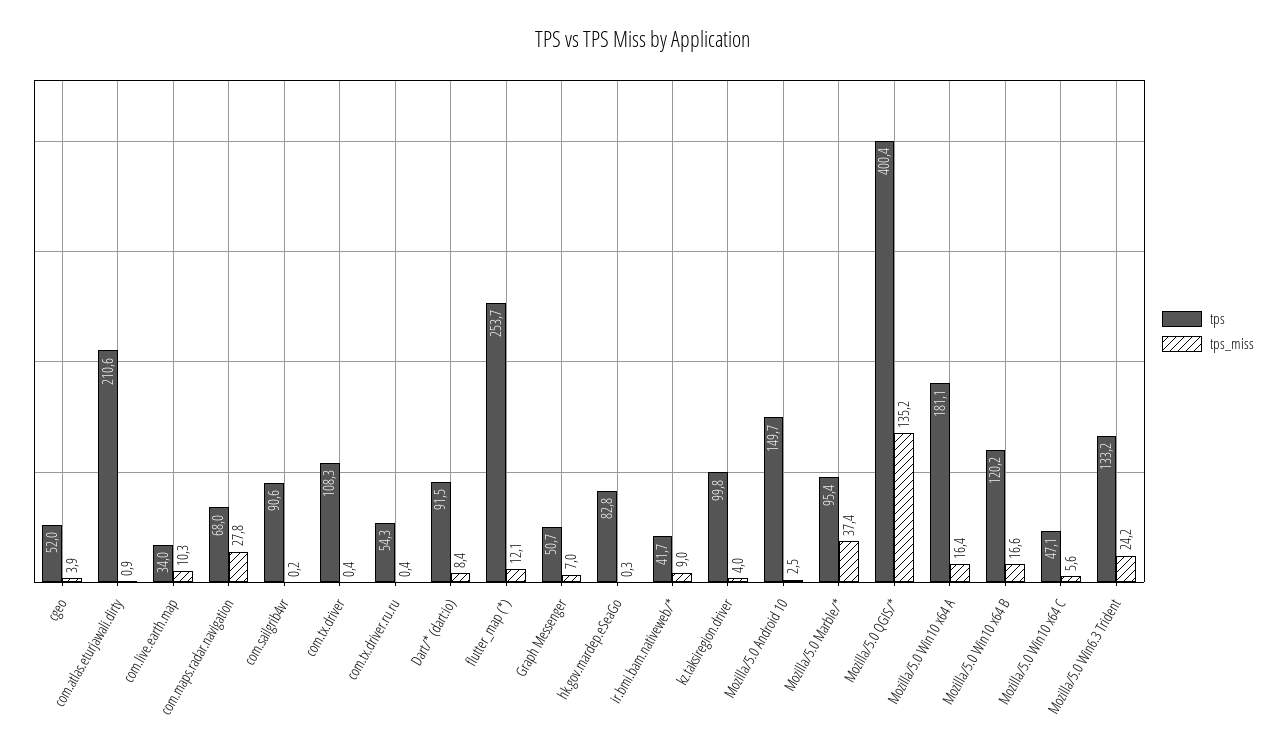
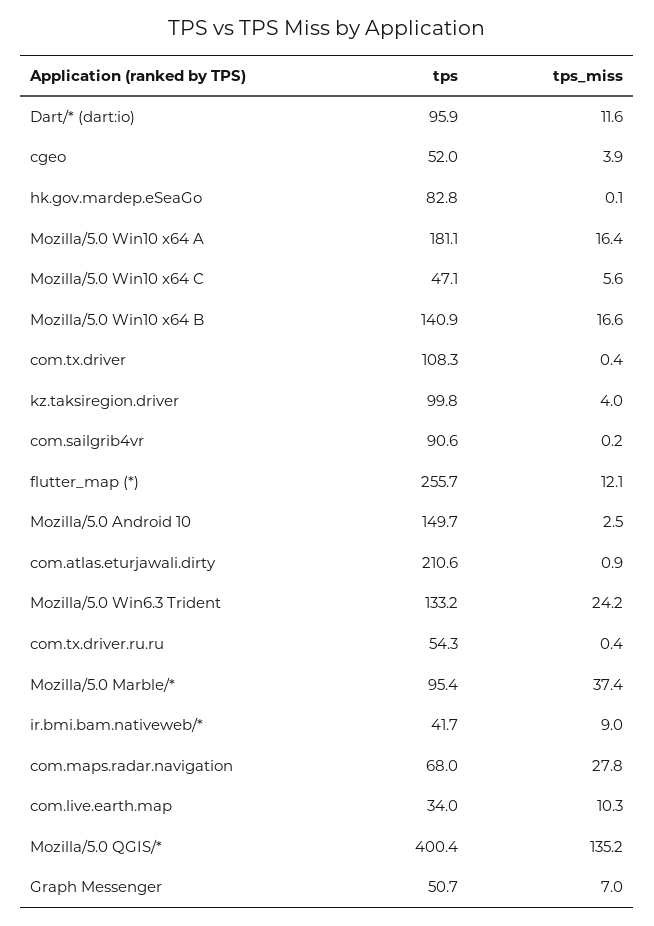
  {
    "tps": {
      "cgeo": 52,
      "com.atlas.eturjawali.dirty": 210.6,
      "com.live.earth.map": 34,
      "com.maps.radar.navigation": 68,
      "com.sailgrib4vr": 90.6,
      "com.tx.driver": 108.3,
      "com.tx.driver.ru.ru": 54.3,
-     "Dart/* (dart:io)": 91.5,
+     "Dart/* (dart:io)": 95.9,
-     "flutter_map (*)": 253.7,
+     "flutter_map (*)": 255.7,
      "Graph Messenger": 50.7,
      "hk.gov.mardep.eSeaGo": 82.8,
      "ir.bmi.bam.nativeweb/*": 41.7,
      "kz.taksiregion.driver": 99.8,
      "Mozilla/5.0 Android 10": 149.7,
      "Mozilla/5.0 Marble/*": 95.4,
      "Mozilla/5.0 QGIS/*": 400.4,
      "Mozilla/5.0 Win10 x64 A": 181.1,
-     "Mozilla/5.0 Win10 x64 B": 120.2,
+     "Mozilla/5.0 Win10 x64 B": 140.9,
      "Mozilla/5.0 Win10 x64 C": 47.1,
      "Mozilla/5.0 Win6.3 Trident": 133.2
    },
    "tps_miss": {
      "cgeo": 3.9,
      "com.atlas.eturjawali.dirty": 0.9,
      "com.live.earth.map": 10.3,
      "com.maps.radar.navigation": 27.8,
      "com.sailgrib4vr": 0.2,
      "com.tx.driver": 0.4,
      "com.tx.driver.ru.ru": 0.4,
-     "Dart/* (dart:io)": 8.4,
+     "Dart/* (dart:io)": 11.6,
      "flutter_map (*)": 12.1,
      "Graph Messenger": 7,
-     "hk.gov.mardep.eSeaGo": 0.3,
+     "hk.gov.mardep.eSeaGo": 0.1,
      "ir.bmi.bam.nativeweb/*": 9,
      "kz.taksiregion.driver": 4,
      "Mozilla/5.0 Android 10": 2.5,
      "Mozilla/5.0 Marble/*": 37.4,
      "Mozilla/5.0 QGIS/*": 135.2,
      "Mozilla/5.0 Win10 x64 A": 16.4,
      "Mozilla/5.0 Win10 x64 B": 16.6,
      "Mozilla/5.0 Win10 x64 C": 5.6,
      "Mozilla/5.0 Win6.3 Trident": 24.2
    }
  }

